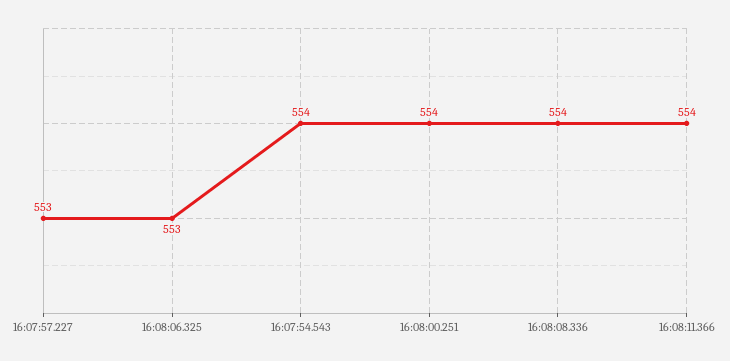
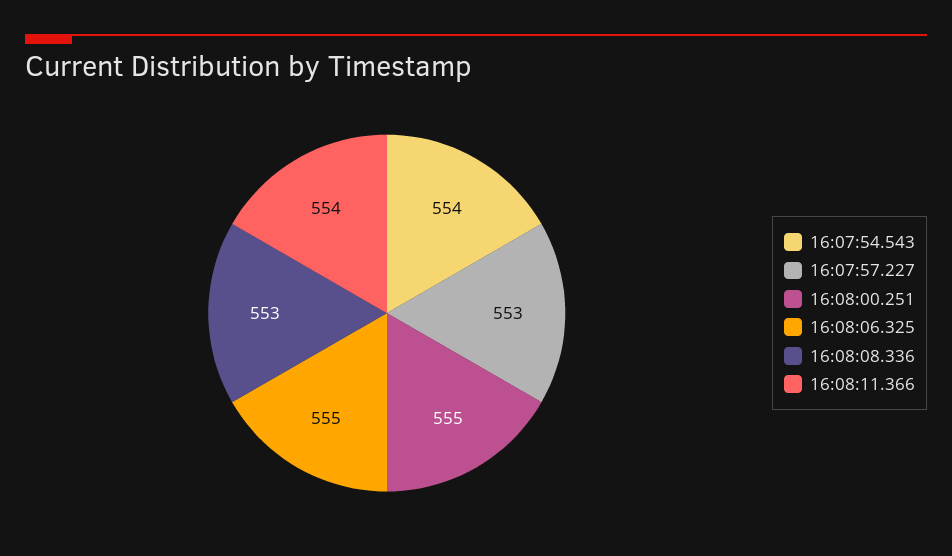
  {
    "16:07:57.227": 553,
-   "16:08:06.325": 553,
+   "16:08:06.325": 555,
    "16:07:54.543": 554,
-   "16:08:00.251": 554,
+   "16:08:00.251": 555,
-   "16:08:08.336": 554,
+   "16:08:08.336": 553,
    "16:08:11.366": 554
  }

